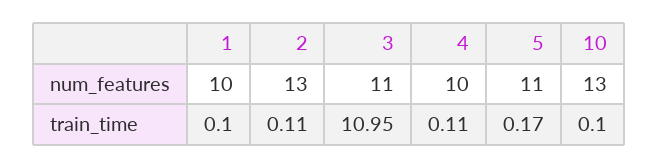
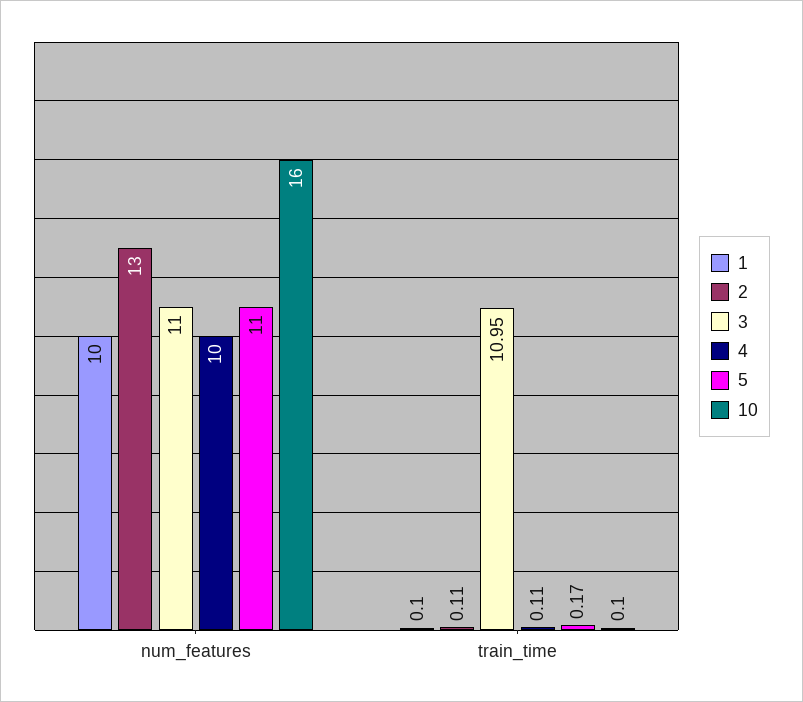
  {
    "1": {
      "num_features": 10,
      "train_time": 0.1
    },
    "2": {
      "num_features": 13,
      "train_time": 0.11
    },
    "3": {
      "num_features": 11,
      "train_time": 10.95
    },
    "4": {
      "num_features": 10,
      "train_time": 0.11
    },
    "5": {
      "num_features": 11,
      "train_time": 0.17
    },
    "10": {
-     "num_features": 13,
+     "num_features": 16,
      "train_time": 0.1
    }
  }

